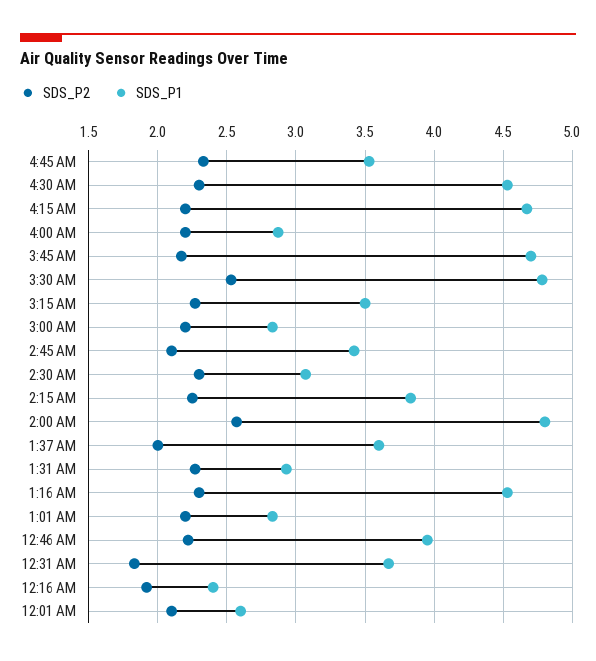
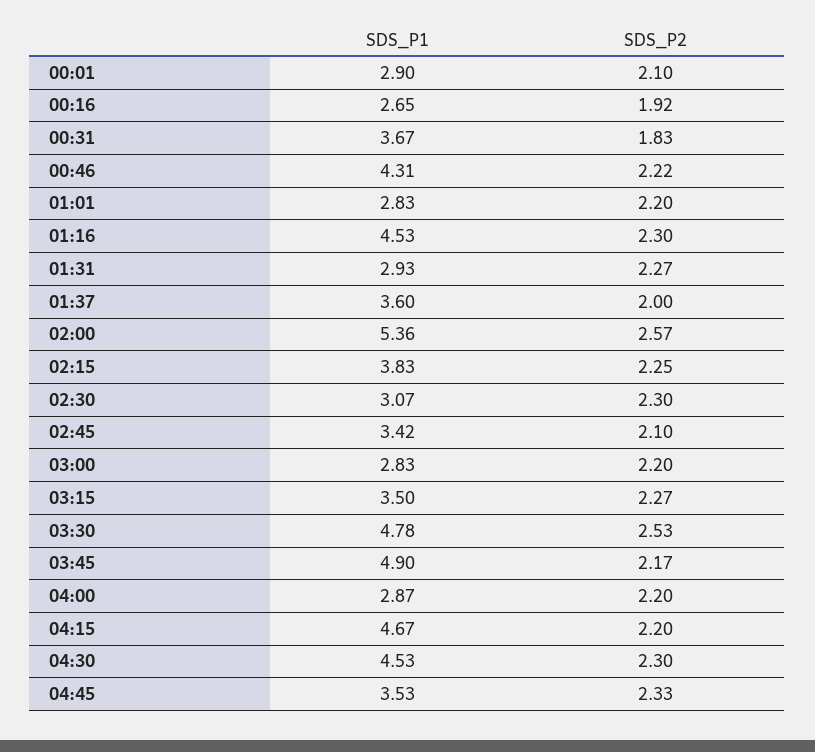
  {
    "SDS_P2": {
      "4:45 AM": 2.33,
      "4:30 AM": 2.3,
      "4:15 AM": 2.2,
      "4:00 AM": 2.2,
      "3:45 AM": 2.17,
      "3:30 AM": 2.53,
      "3:15 AM": 2.27,
      "3:00 AM": 2.2,
      "2:45 AM": 2.1,
      "2:30 AM": 2.3,
      "2:15 AM": 2.25,
      "2:00 AM": 2.57,
      "1:37 AM": 2,
      "1:31 AM": 2.27,
      "1:16 AM": 2.3,
      "1:01 AM": 2.2,
      "12:46 AM": 2.22,
      "12:31 AM": 1.83,
      "12:16 AM": 1.92,
      "12:01 AM": 2.1
    },
    "SDS_P1": {
      "4:45 AM": 3.53,
      "4:30 AM": 4.53,
      "4:15 AM": 4.67,
      "4:00 AM": 2.87,
-     "3:45 AM": 4.7,
+     "3:45 AM": 4.9,
      "3:30 AM": 4.78,
      "3:15 AM": 3.5,
      "3:00 AM": 2.83,
      "2:45 AM": 3.42,
      "2:30 AM": 3.07,
      "2:15 AM": 3.83,
-     "2:00 AM": 4.8,
+     "2:00 AM": 5.36,
      "1:37 AM": 3.6,
      "1:31 AM": 2.93,
      "1:16 AM": 4.53,
      "1:01 AM": 2.83,
-     "12:46 AM": 3.95,
+     "12:46 AM": 4.31,
      "12:31 AM": 3.67,
-     "12:16 AM": 2.4,
+     "12:16 AM": 2.65,
-     "12:01 AM": 2.6
+     "12:01 AM": 2.9
    }
  }

